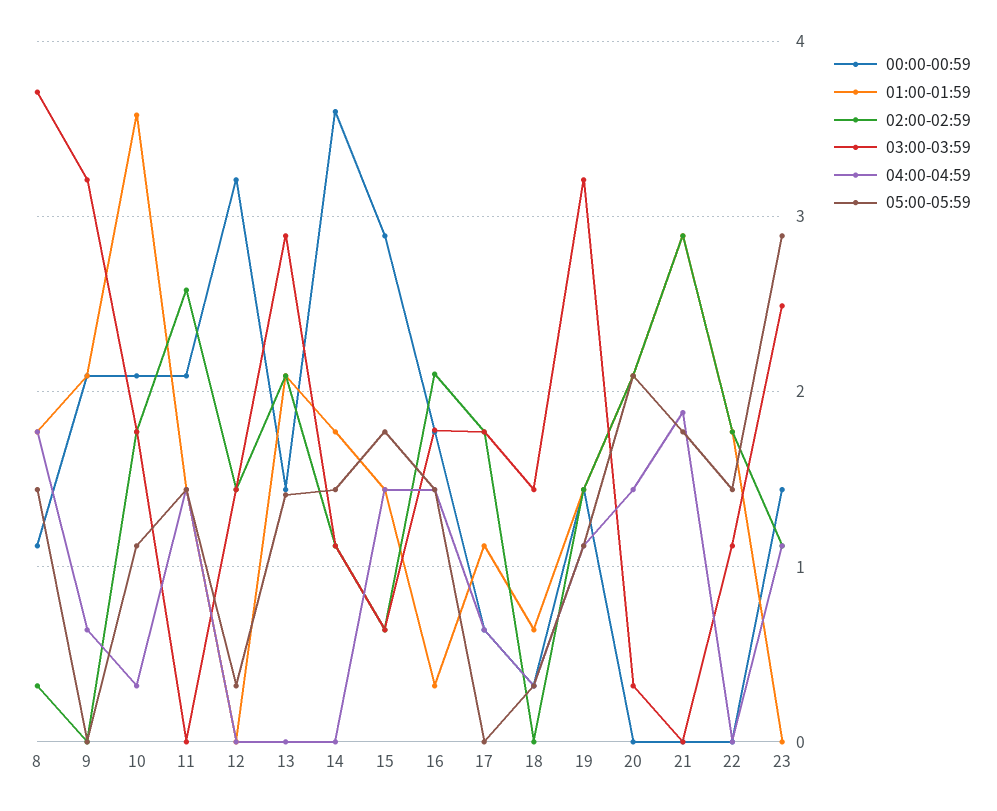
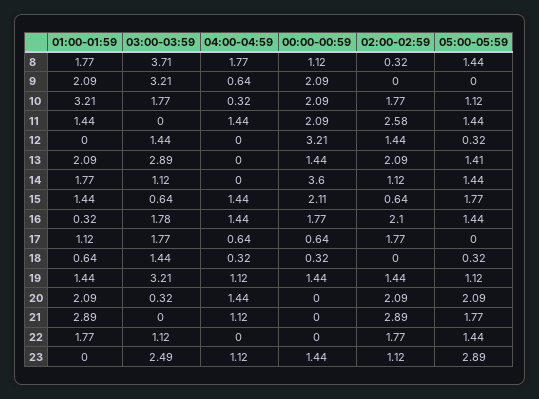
  {
    "00:00-00:59": {
      "8": 1.12,
      "9": 2.09,
      "10": 2.09,
      "11": 2.09,
      "12": 3.21,
      "13": 1.44,
      "14": 3.6,
-     "15": 2.9,
+     "15": 2.11,
      "16": 1.77,
      "17": 0.64,
      "18": 0.32,
      "19": 1.44,
      "20": 0,
      "21": 0,
      "22": 0,
      "23": 1.44
    },
    "01:00-01:59": {
      "8": 1.77,
      "9": 2.09,
-     "10": 3.6,
+     "10": 3.21,
      "11": 1.44,
      "12": 0,
      "13": 2.09,
      "14": 1.77,
      "15": 1.44,
      "16": 0.32,
      "17": 1.12,
      "18": 0.64,
      "19": 1.44,
      "20": 2.09,
      "21": 2.89,
      "22": 1.77,
      "23": 0
    },
    "02:00-02:59": {
      "8": 0.32,
      "9": 0,
      "10": 1.77,
      "11": 2.58,
      "12": 1.44,
      "13": 2.09,
      "14": 1.12,
      "15": 0.64,
      "16": 2.1,
      "17": 1.77,
      "18": 0,
      "19": 1.44,
      "20": 2.09,
      "21": 2.89,
      "22": 1.77,
      "23": 1.12
    },
    "03:00-03:59": {
      "8": 3.71,
      "9": 3.21,
      "10": 1.77,
      "11": 0,
      "12": 1.44,
      "13": 2.89,
      "14": 1.12,
      "15": 0.64,
      "16": 1.78,
      "17": 1.77,
      "18": 1.44,
      "19": 3.21,
      "20": 0.32,
      "21": 0,
      "22": 1.12,
      "23": 2.49
    },
    "04:00-04:59": {
      "8": 1.77,
      "9": 0.64,
      "10": 0.32,
      "11": 1.44,
      "12": 0,
      "13": 0,
      "14": 0,
      "15": 1.44,
      "16": 1.44,
      "17": 0.64,
      "18": 0.32,
      "19": 1.12,
      "20": 1.44,
-     "21": 1.9,
+     "21": 1.12,
      "22": 0,
      "23": 1.12
    },
    "05:00-05:59": {
      "8": 1.44,
      "9": 0,
      "10": 1.12,
      "11": 1.44,
      "12": 0.32,
      "13": 1.41,
      "14": 1.44,
      "15": 1.77,
      "16": 1.44,
      "17": 0,
      "18": 0.32,
      "19": 1.12,
      "20": 2.09,
      "21": 1.77,
      "22": 1.44,
      "23": 2.89
    }
  }

